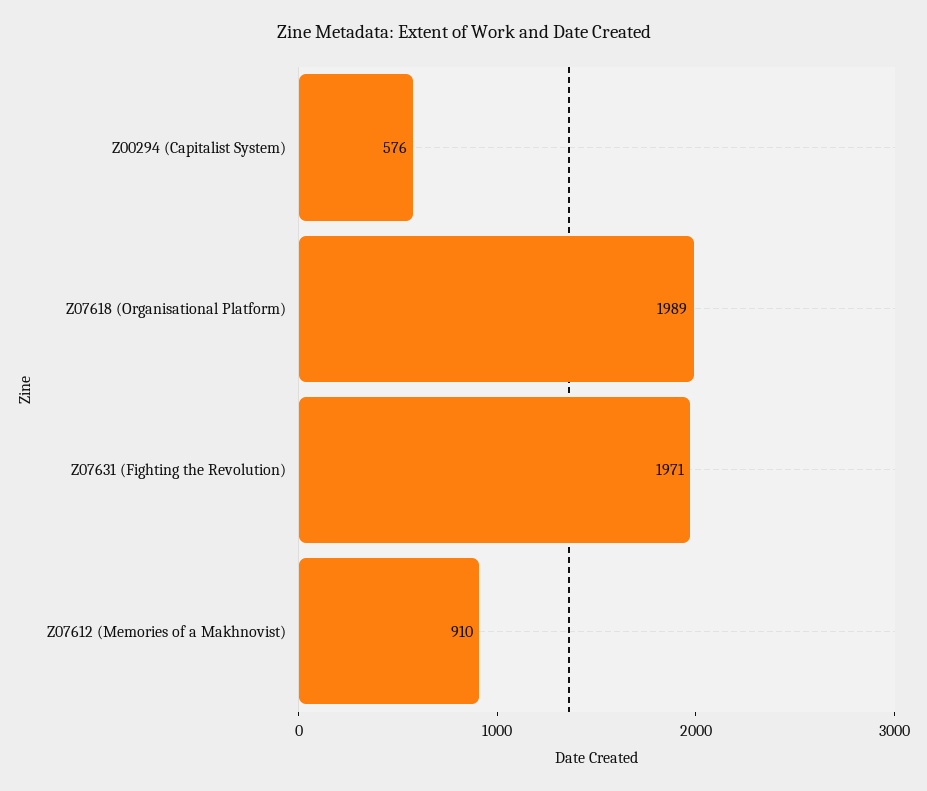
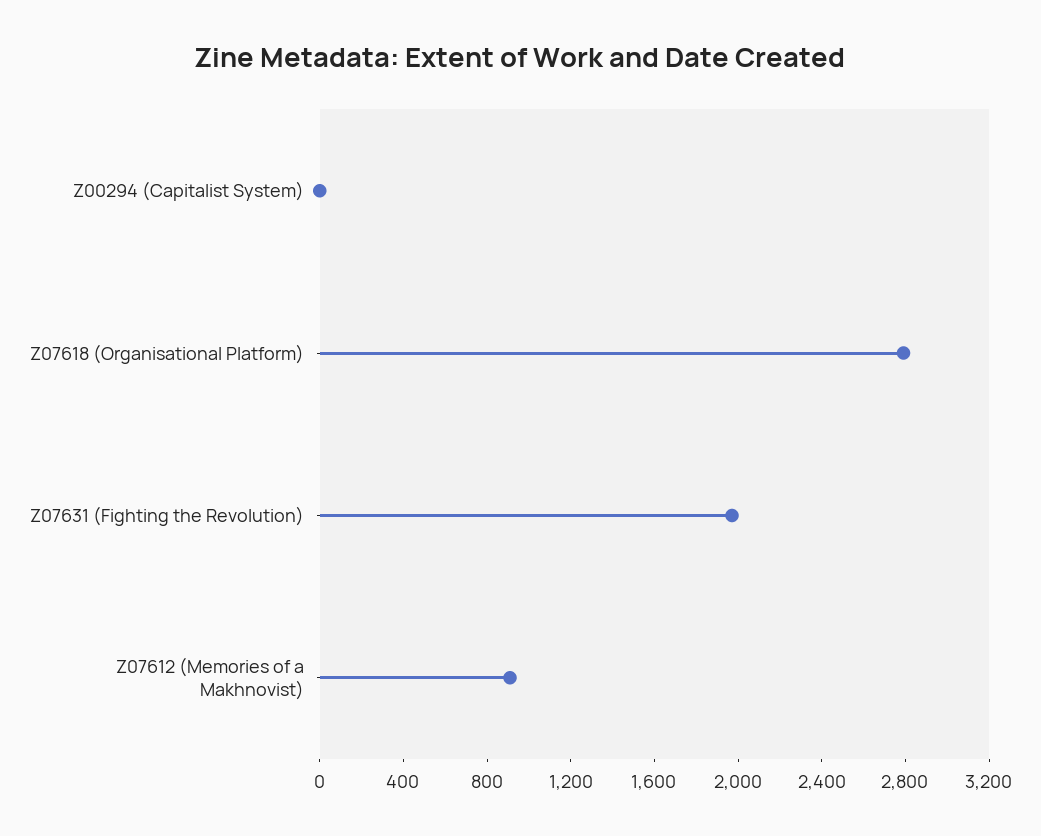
  {
-   "Z00294 (Capitalist System)": 576,
+   "Z00294 (Capitalist System)": 0,
-   "Z07618 (Organisational Platform)": 1989,
+   "Z07618 (Organisational Platform)": 2800,
    "Z07631 (Fighting the Revolution)": 1971,
    "Z07612 (Memories of a Makhnovist)": 910
  }

